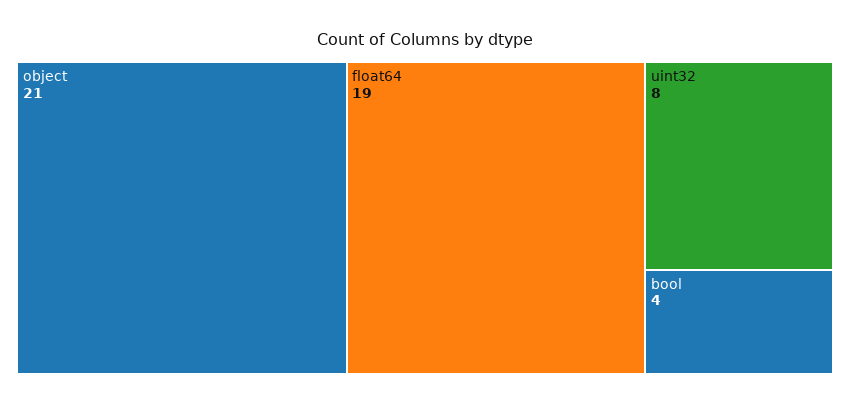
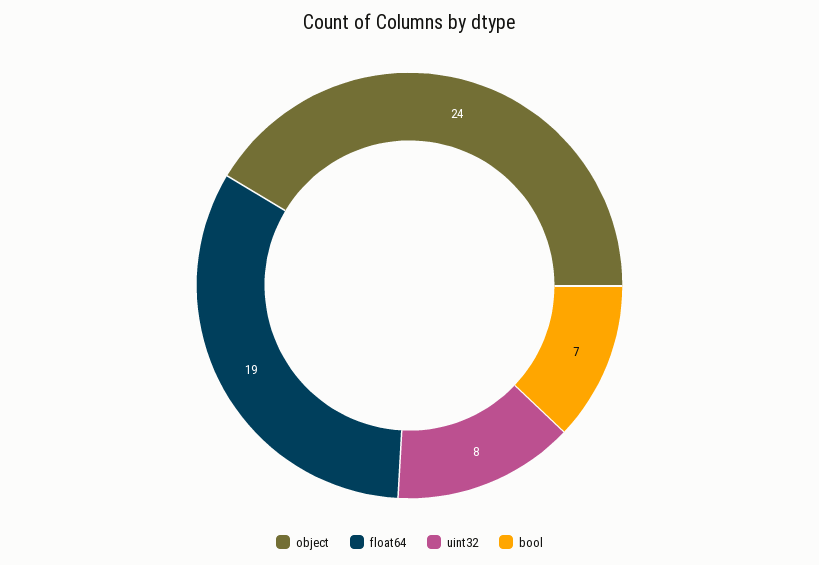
  {
-   "object": 21,
+   "object": 24,
    "float64": 19,
    "uint32": 8,
-   "bool": 4
+   "bool": 7
  }

